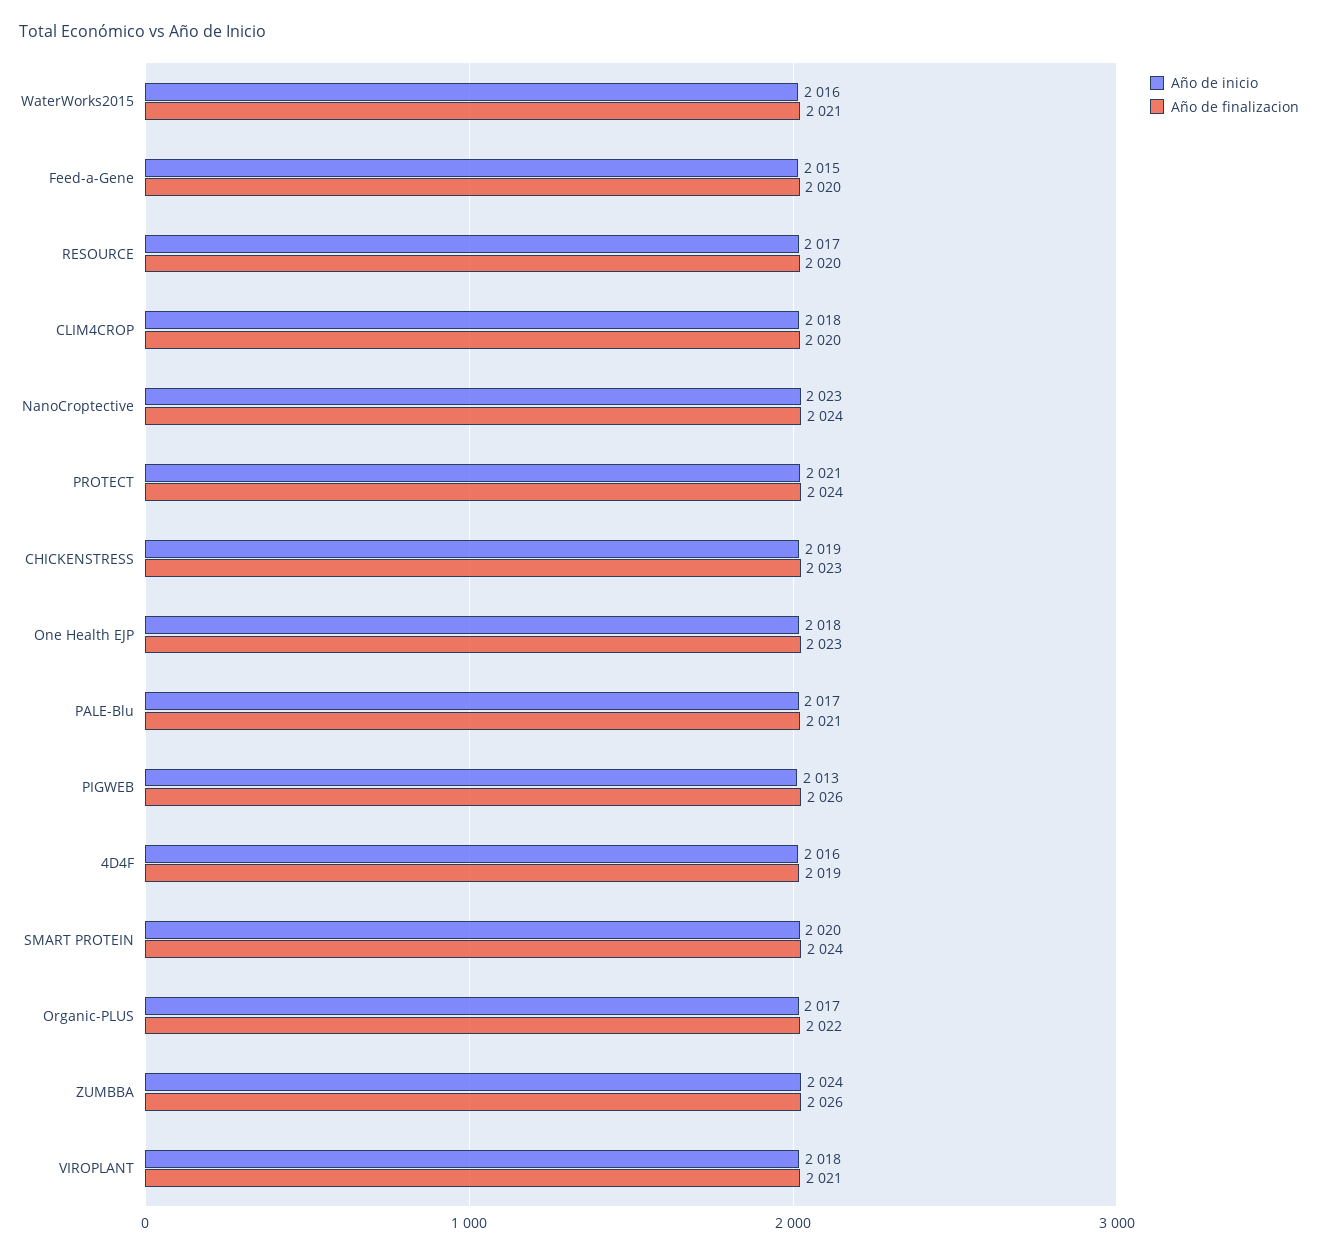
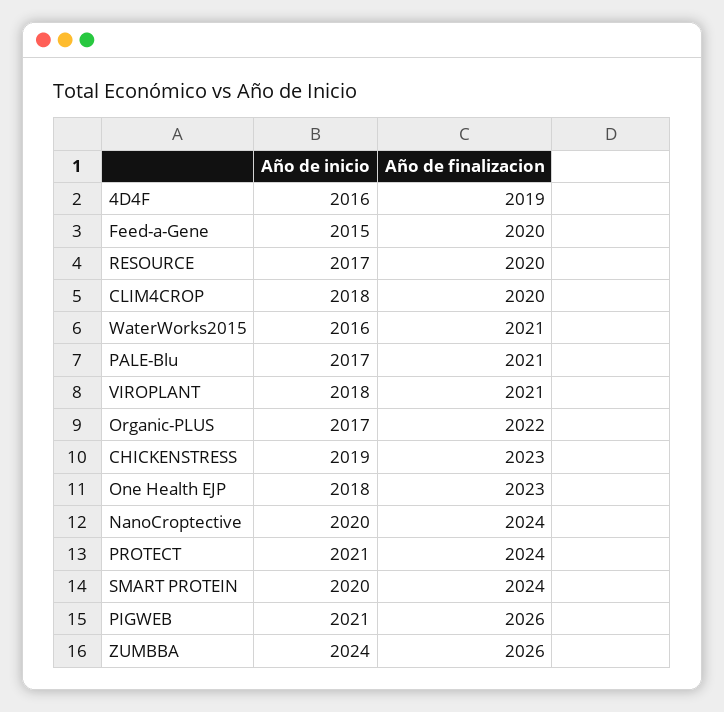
  {
    "Año de inicio": {
      "WaterWorks2015": 2016,
      "Feed-a-Gene": 2015,
      "RESOURCE": 2017,
      "CLIM4CROP": 2018,
-     "NanoCroptective": 2023,
+     "NanoCroptective": 2020,
      "PROTECT": 2021,
      "CHICKENSTRESS": 2019,
      "One Health EJP": 2018,
      "PALE-Blu": 2017,
-     "PIGWEB": 2013,
+     "PIGWEB": 2021,
      "4D4F": 2016,
      "SMART PROTEIN": 2020,
      "Organic-PLUS": 2017,
      "ZUMBBA": 2024,
      "VIROPLANT": 2018
    },
    "Año de finalizacion": {
      "WaterWorks2015": 2021,
      "Feed-a-Gene": 2020,
      "RESOURCE": 2020,
      "CLIM4CROP": 2020,
      "NanoCroptective": 2024,
      "PROTECT": 2024,
      "CHICKENSTRESS": 2023,
      "One Health EJP": 2023,
      "PALE-Blu": 2021,
      "PIGWEB": 2026,
      "4D4F": 2019,
      "SMART PROTEIN": 2024,
      "Organic-PLUS": 2022,
      "ZUMBBA": 2026,
      "VIROPLANT": 2021
    }
  }

